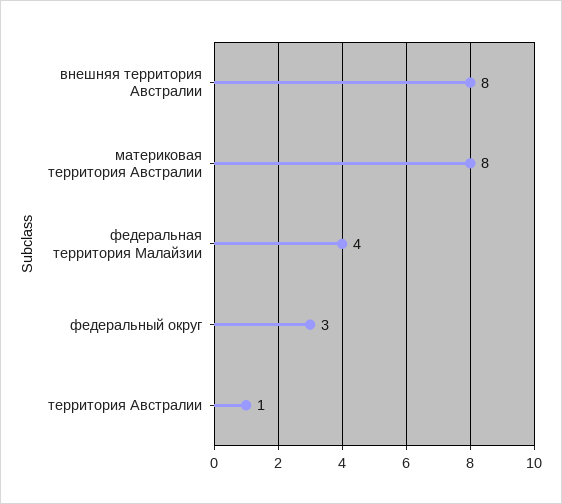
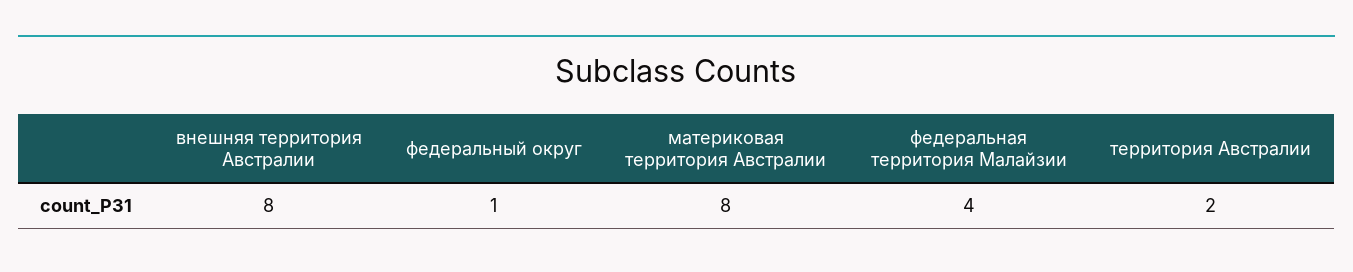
  {
    "внешняя территория Австралии": 8,
    "материковая территория Австралии": 8,
    "федеральная территория Малайзии": 4,
-   "федеральный округ": 3,
+   "федеральный округ": 1,
-   "территория Австралии": 1
+   "территория Австралии": 2
  }

